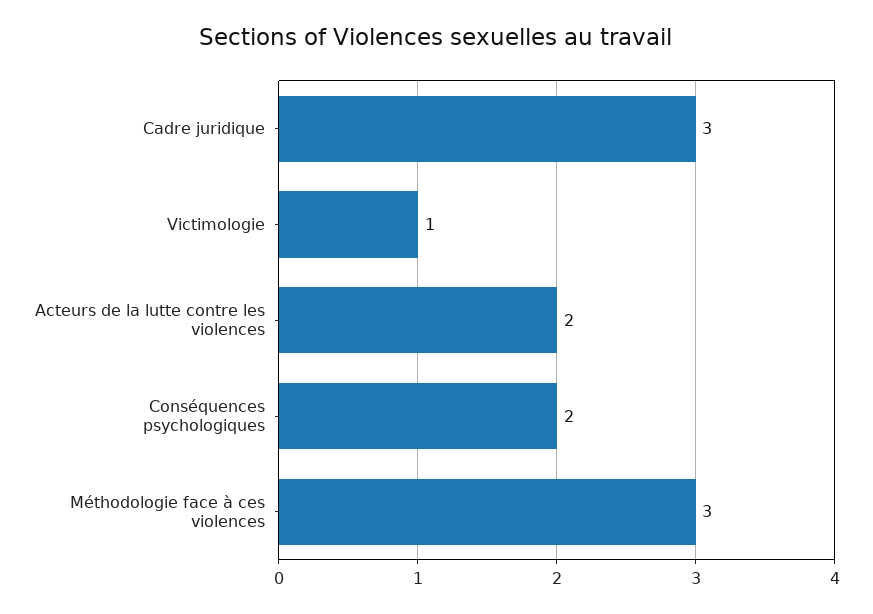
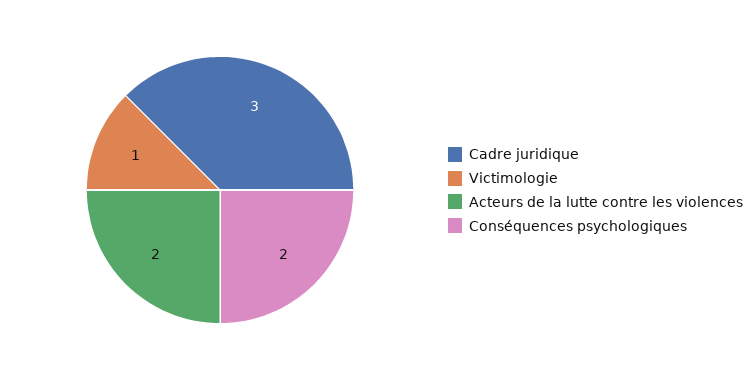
  {
    "Cadre juridique": 3,
    "Victimologie": 1,
    "Acteurs de la lutte contre les violences": 2,
-   "Conséquences psychologiques": 2,
+   "Conséquences psychologiques": 2
-   "Méthodologie face à ces violences": 3
  }

